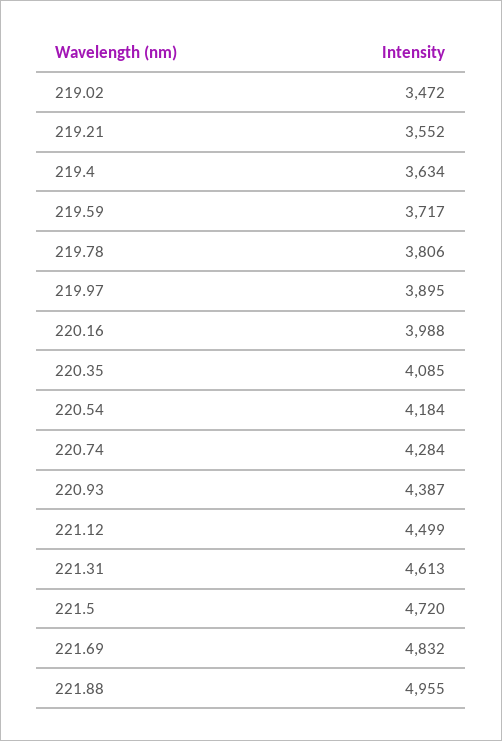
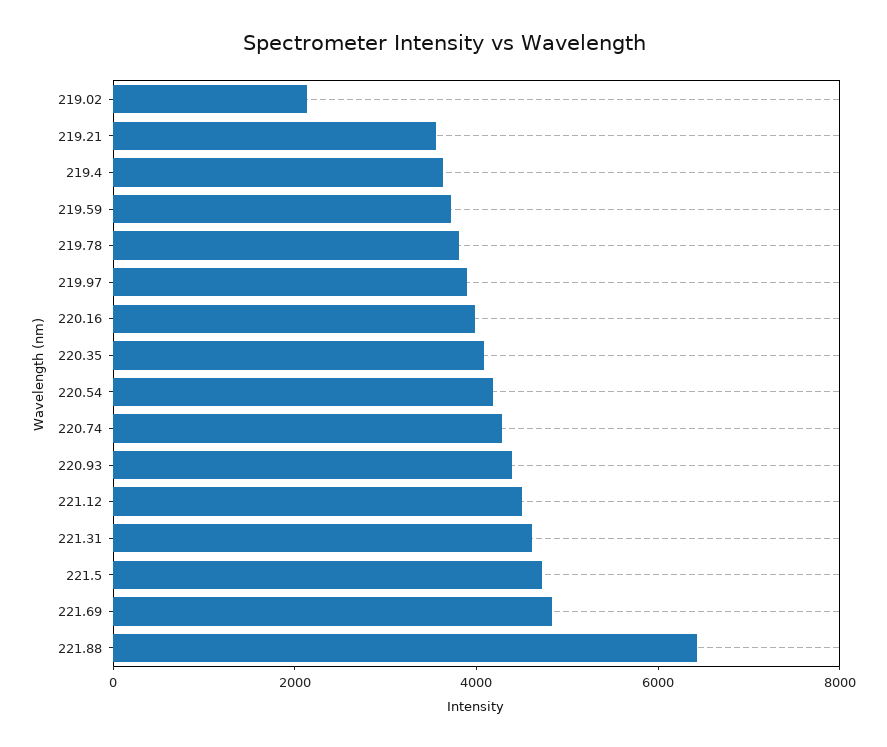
  {
-   "219.02": 3472,
+   "219.02": 2000,
    "219.21": 3552,
    "219.4": 3634,
    "219.59": 3717,
    "219.78": 3806,
    "219.97": 3895,
    "220.16": 3988,
    "220.35": 4085,
    "220.54": 4184,
    "220.74": 4284,
    "220.93": 4387,
    "221.12": 4499,
    "221.31": 4613,
    "221.5": 4720,
    "221.69": 4832,
-   "221.88": 4955
+   "221.88": 6500
  }

